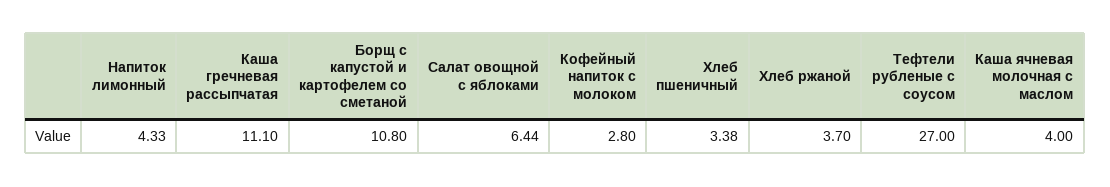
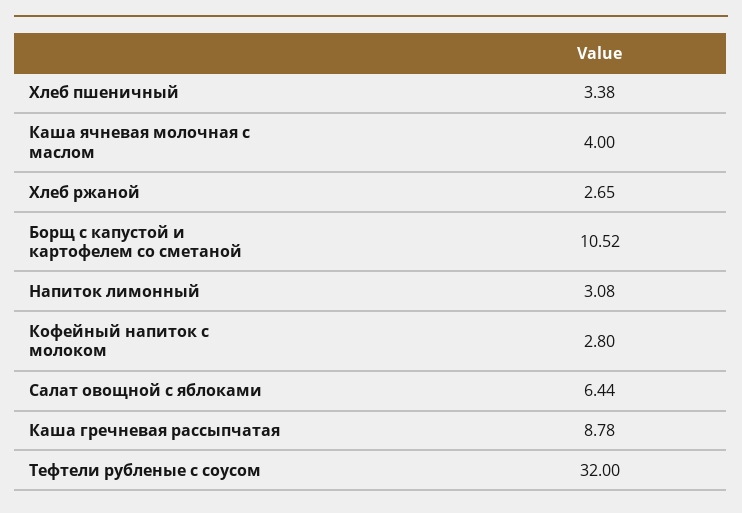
  {
-   "Напиток лимонный": 4.33,
+   "Напиток лимонный": 3.08,
-   "Каша гречневая рассыпчатая": 11.1,
+   "Каша гречневая рассыпчатая": 8.78,
-   "Борщ с капустой и картофелем со сметаной": 10.8,
+   "Борщ с капустой и картофелем со сметаной": 10.52,
    "Салат овощной с яблоками": 6.44,
    "Кофейный напиток с молоком": 2.8,
    "Хлеб пшеничный": 3.38,
-   "Хлеб ржаной": 3.7,
+   "Хлеб ржаной": 2.65,
-   "Тефтели рубленые с соусом": 27,
+   "Тефтели рубленые с соусом": 32,
    "Каша ячневая молочная с маслом": 4
  }

